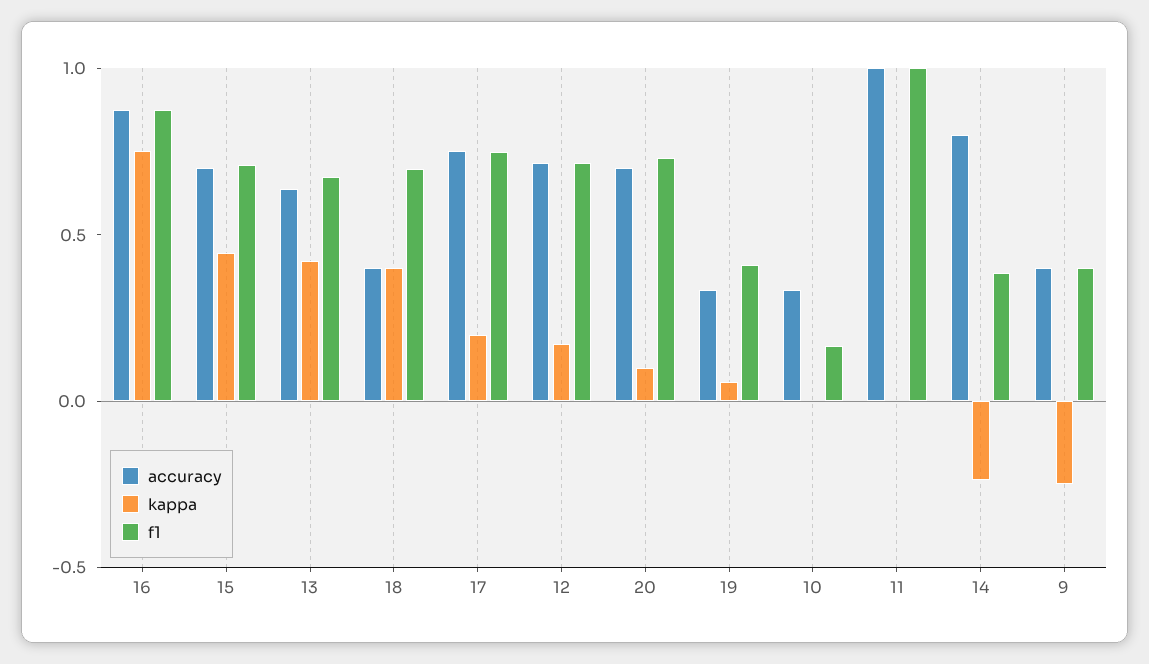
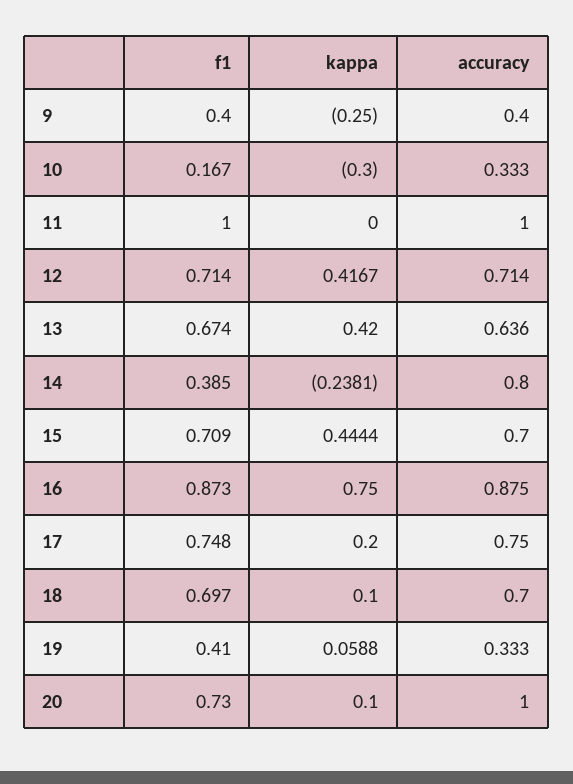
  {
    "accuracy": {
      "16": 0.875,
      "15": 0.7,
      "13": 0.636,
-     "18": 0.4,
+     "18": 0.7,
      "17": 0.75,
      "12": 0.714,
-     "20": 0.7,
+     "20": 1,
      "19": 0.333,
      "10": 0.333,
      "11": 1,
      "14": 0.8,
      "9": 0.4
    },
    "kappa": {
      "16": 0.75,
      "15": 0.4444,
      "13": 0.42,
-     "18": 0.4,
+     "18": 0.1,
      "17": 0.2,
-     "12": 0.2,
+     "12": 0.4167,
      "20": 0.1,
      "19": 0.0588,
-     "10": 0,
+     "10": -0.3,
      "11": 0,
      "14": -0.2381,
      "9": -0.25
    },
    "f1": {
      "16": 0.873,
      "15": 0.709,
      "13": 0.674,
      "18": 0.697,
      "17": 0.748,
      "12": 0.714,
      "20": 0.73,
      "19": 0.41,
      "10": 0.167,
      "11": 1,
      "14": 0.385,
      "9": 0.4
    }
  }

